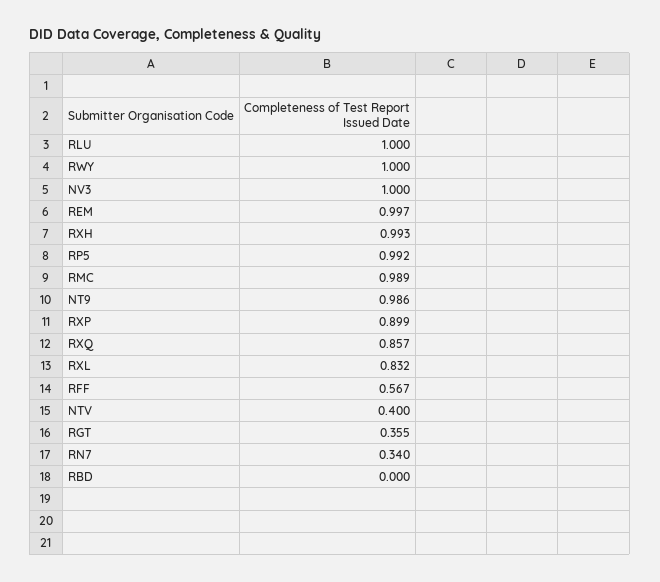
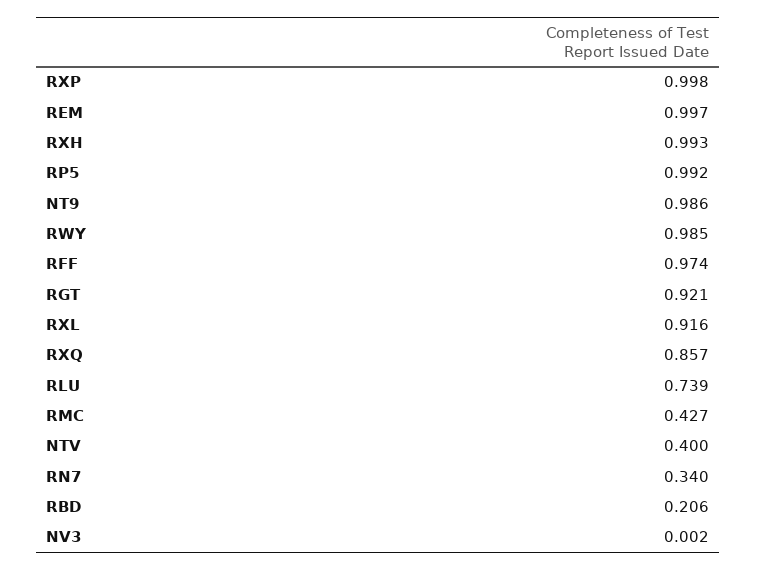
  {
-   "RLU": 1,
+   "RLU": 0.739,
-   "RWY": 1,
+   "RWY": 0.985,
-   "NV3": 1,
+   "NV3": 0.002,
    "REM": 0.997,
    "RXH": 0.993,
    "RP5": 0.992,
-   "RMC": 0.989,
+   "RMC": 0.427,
    "NT9": 0.986,
-   "RXP": 0.899,
+   "RXP": 0.998,
    "RXQ": 0.857,
-   "RXL": 0.832,
+   "RXL": 0.916,
-   "RFF": 0.567,
+   "RFF": 0.974,
    "NTV": 0.4,
-   "RGT": 0.355,
+   "RGT": 0.921,
    "RN7": 0.34,
-   "RBD": 0
+   "RBD": 0.206
  }

